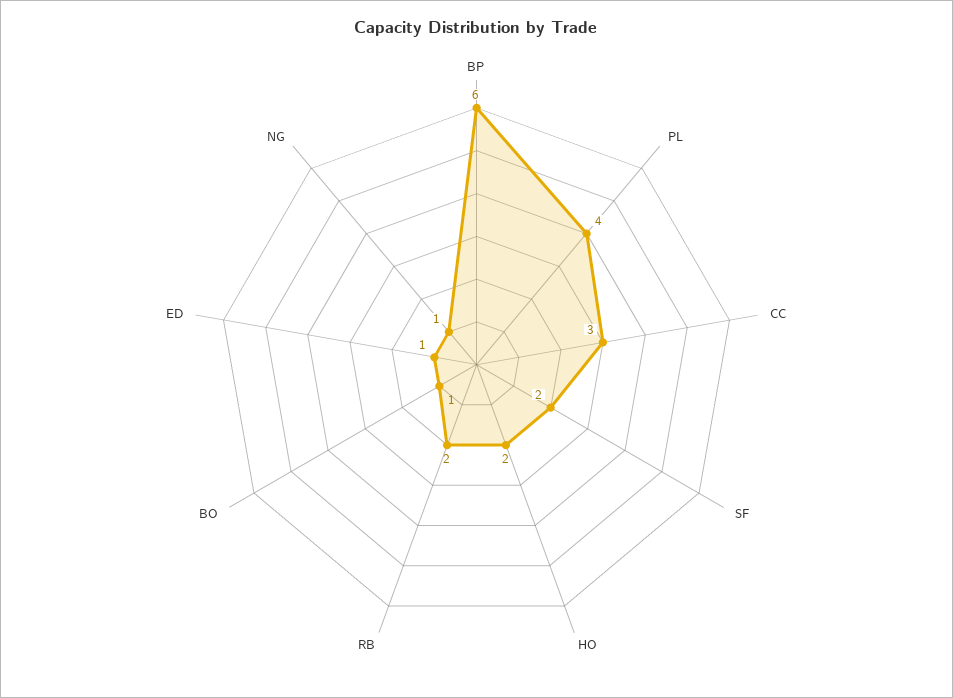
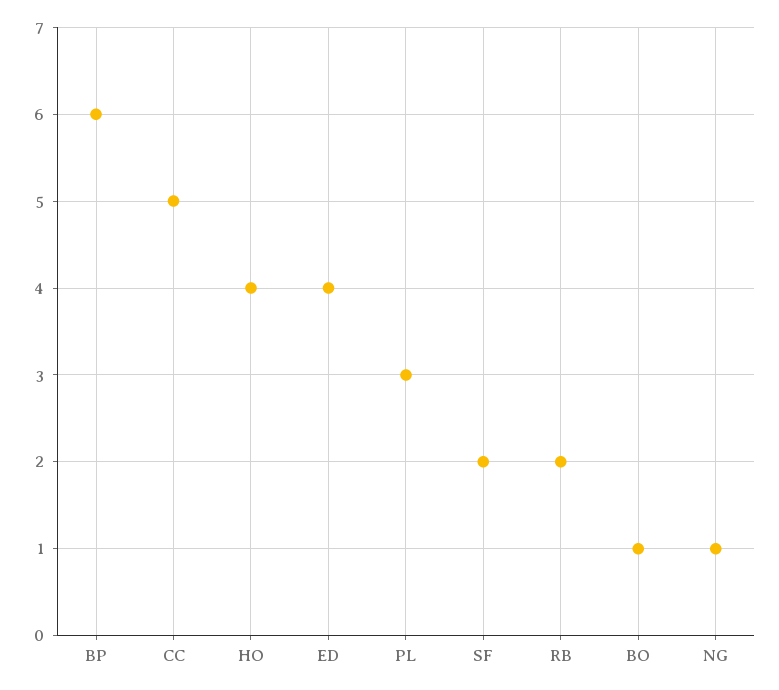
  {
    "BP": 6,
-   "PL": 4,
+   "PL": 3,
-   "CC": 3,
+   "CC": 5,
    "SF": 2,
-   "HO": 2,
+   "HO": 4,
    "RB": 2,
    "BO": 1,
-   "ED": 1,
+   "ED": 4,
    "NG": 1
  }

